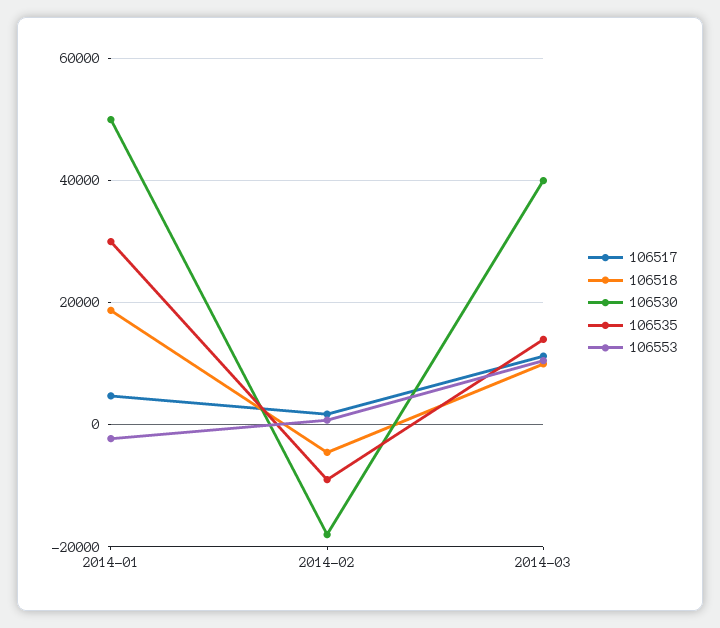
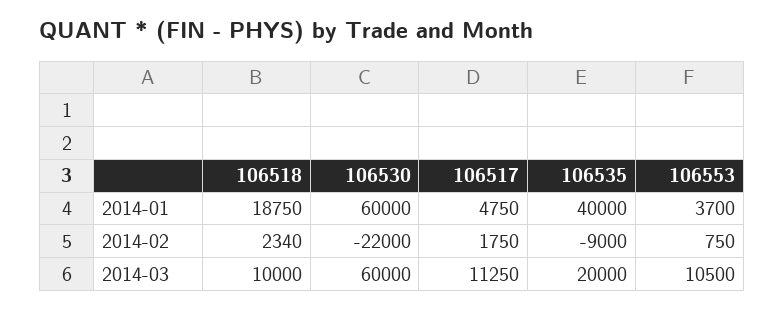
  {
    "106517": {
      "2014-01": 4750,
      "2014-02": 1750,
      "2014-03": 11250
    },
    "106518": {
      "2014-01": 18750,
-     "2014-02": -4000,
+     "2014-02": 2340,
      "2014-03": 10000
    },
    "106530": {
-     "2014-01": 50000,
+     "2014-01": 60000,
-     "2014-02": -18000,
+     "2014-02": -22000,
-     "2014-03": 40000
+     "2014-03": 60000
    },
    "106535": {
-     "2014-01": 30000,
+     "2014-01": 40000,
      "2014-02": -9000,
-     "2014-03": 14000
+     "2014-03": 20000
    },
    "106553": {
-     "2014-01": -2000,
+     "2014-01": 3700,
      "2014-02": 750,
      "2014-03": 10500
    }
  }

